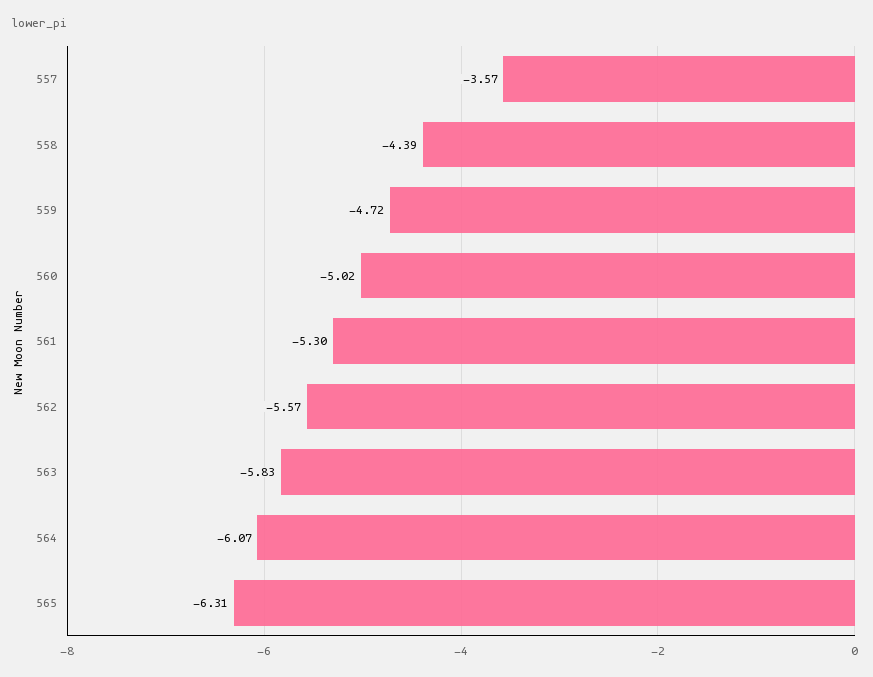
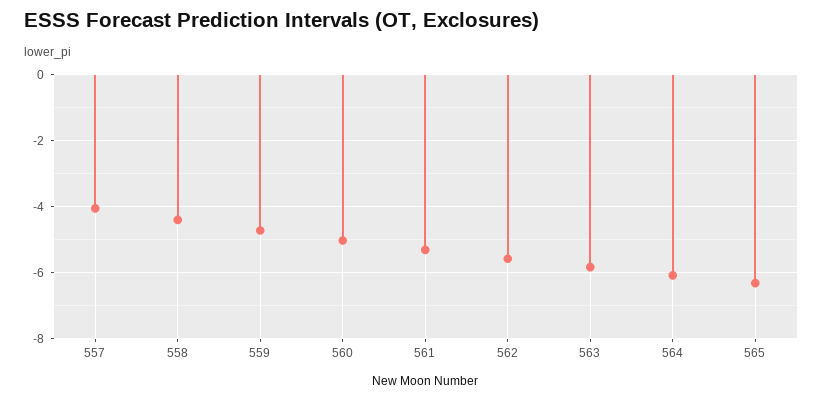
  {
-   "557": -3.57,
+   "557": -4,
    "558": -4.39,
    "559": -4.72,
    "560": -5.02,
    "561": -5.3,
    "562": -5.57,
    "563": -5.83,
    "564": -6.07,
    "565": -6.31
  }

